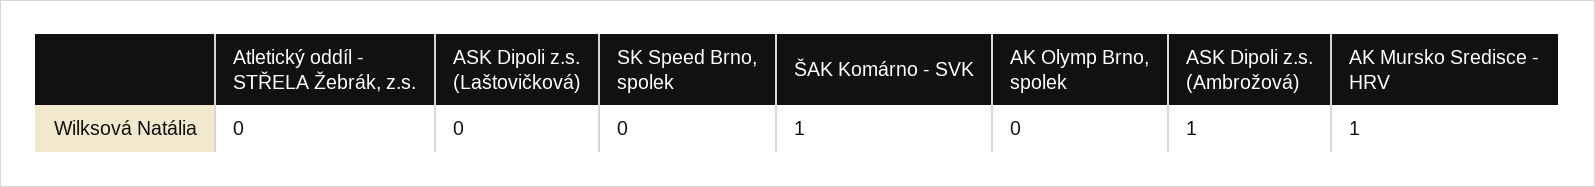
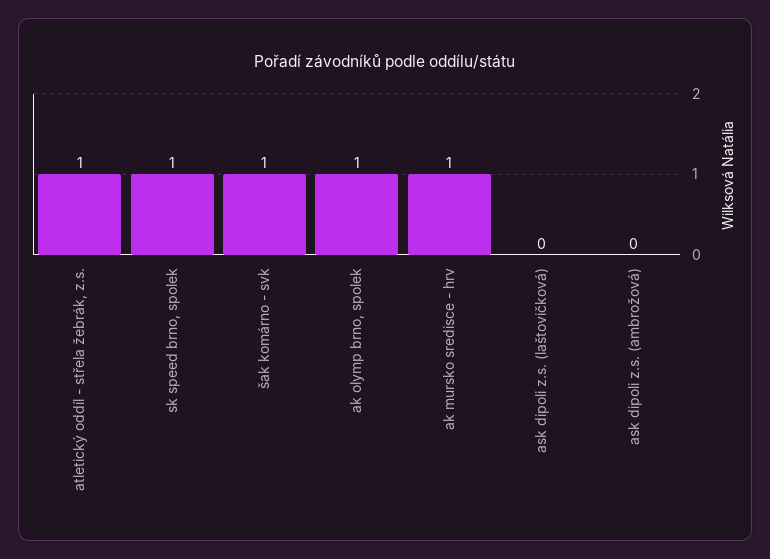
  {
-   "Atletický oddíl - STŘELA Žebrák, z.s.": 0,
+   "Atletický oddíl - STŘELA Žebrák, z.s.": 1,
    "ASK Dipoli z.s. (Laštovičková)": 0,
-   "SK Speed Brno, spolek": 0,
+   "SK Speed Brno, spolek": 1,
    "ŠAK Komárno - SVK": 1,
-   "AK Olymp Brno, spolek": 0,
+   "AK Olymp Brno, spolek": 1,
-   "ASK Dipoli z.s. (Ambrožová)": 1,
+   "ASK Dipoli z.s. (Ambrožová)": 0,
    "AK Mursko Sredisce - HRV": 1
  }

